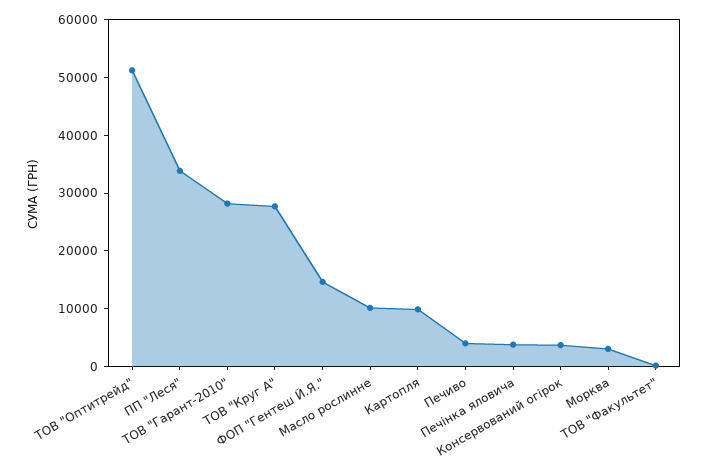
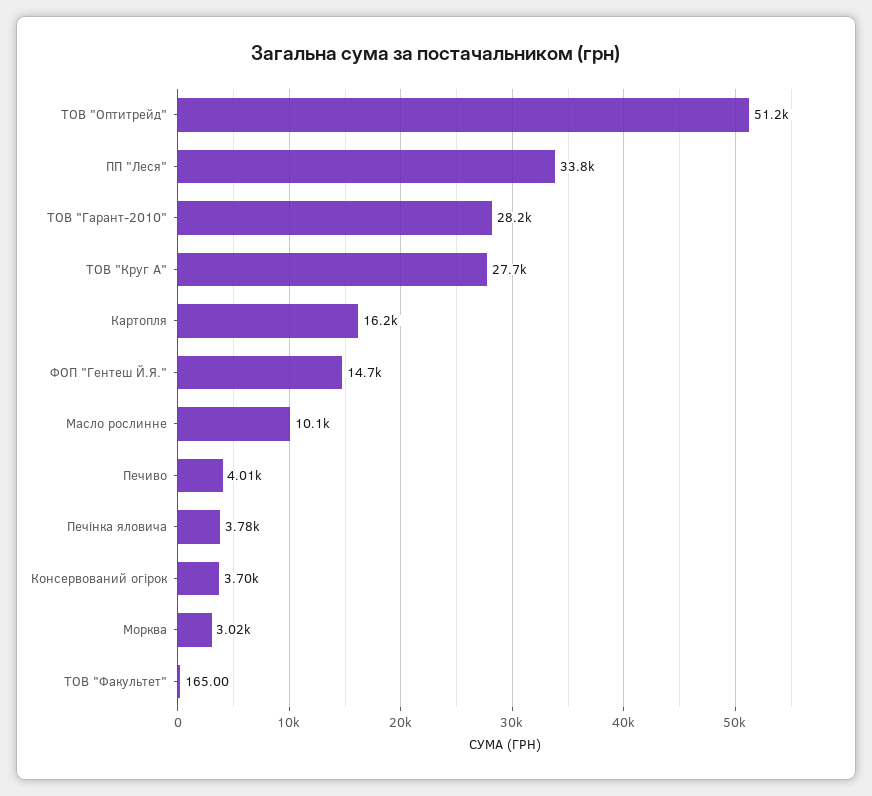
  {
    "ТОВ \"Оптитрейд\"": 51200,
    "ПП \"Леся\"": 33800,
    "ТОВ \"Гарант-2010\"": 28200,
    "ТОВ \"Круг А\"": 27700,
    "ФОП \"Гентеш Й.Я.\"": 14700,
    "Масло рослинне": 10100,
-   "Картопля": 10000,
+   "Картопля": 16200,
    "Печиво": 4010,
    "Печінка яловича": 3780,
    "Консервований огірок": 3700,
    "Морква": 3020,
    "ТОВ \"Факультет\"": 165
  }

